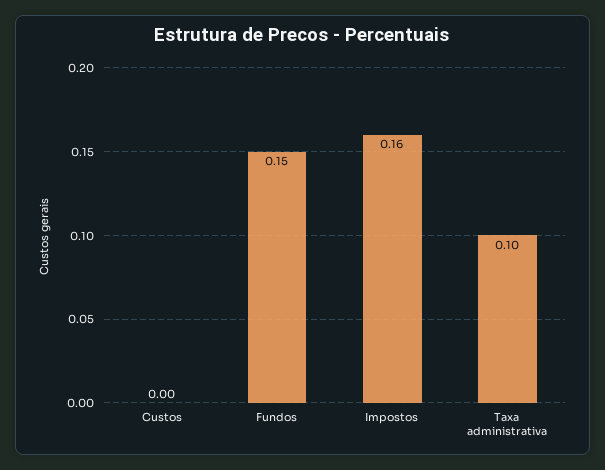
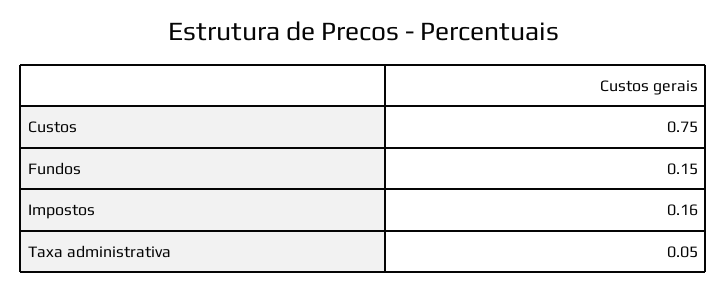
  {
-   "Custos": 0,
+   "Custos": 0.75,
    "Fundos": 0.15,
    "Impostos": 0.16,
-   "Taxa administrativa": 0.1
+   "Taxa administrativa": 0.05
  }

